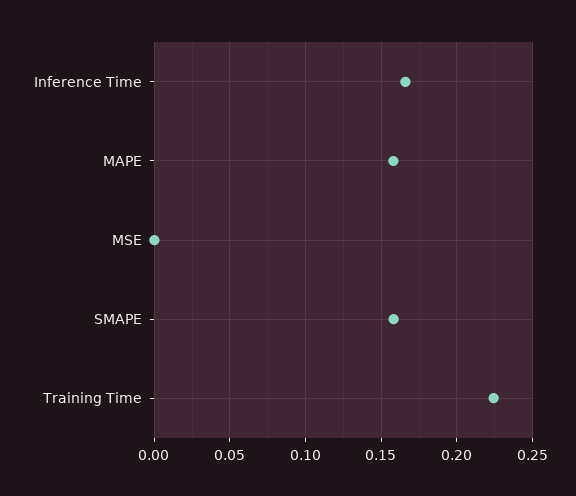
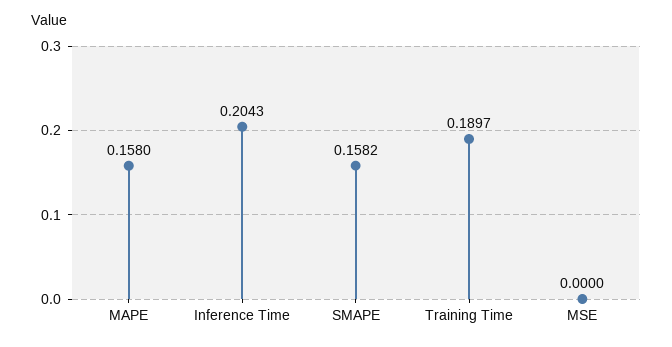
  {
-   "Inference Time": 0.165,
+   "Inference Time": 0.2043,
    "MAPE": 0.158,
    "MSE": 0,
    "SMAPE": 0.1582,
-   "Training Time": 0.225
+   "Training Time": 0.1897
  }

